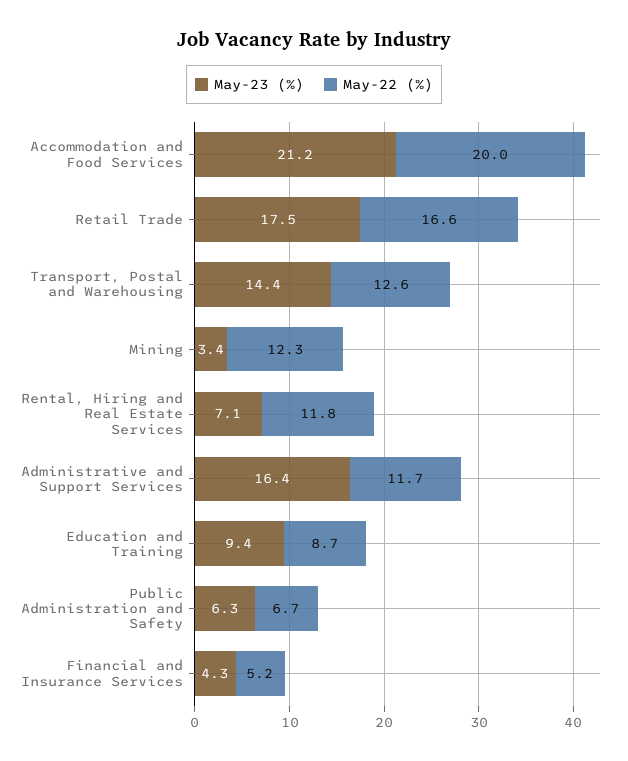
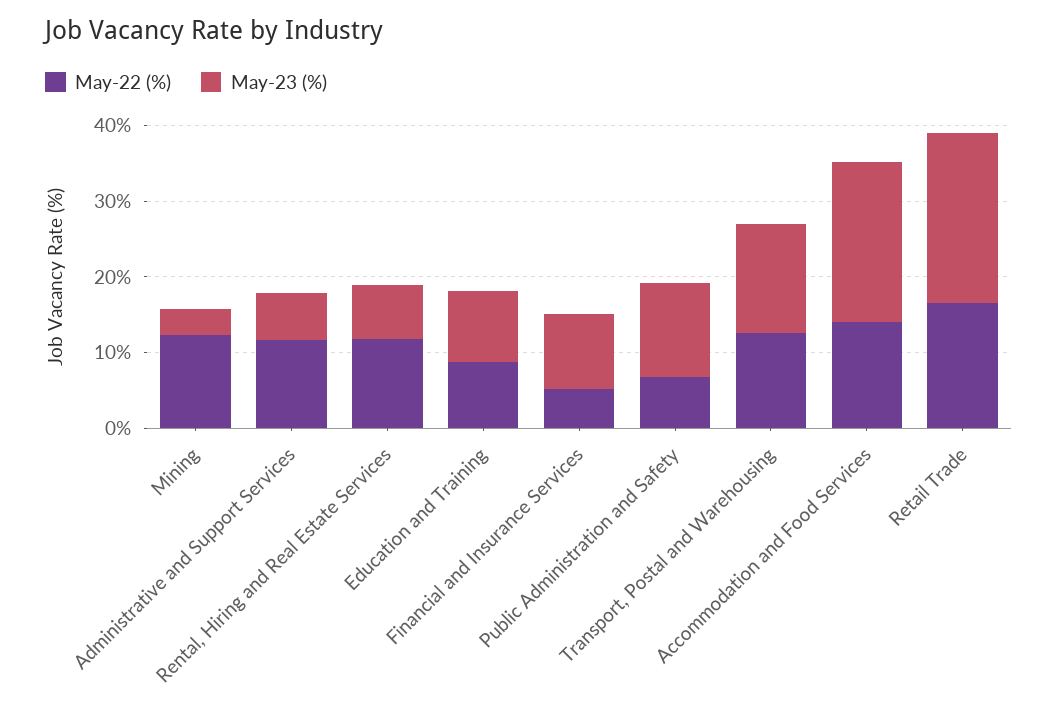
  {
    "May-23 (%)": {
      "Accommodation and Food Services": 21.2,
-     "Retail Trade": 17.5,
+     "Retail Trade": 22,
      "Transport, Postal and Warehousing": 14.4,
      "Mining": 3.4,
      "Rental, Hiring and Real Estate Services": 7.1,
-     "Administrative and Support Services": 16.4,
+     "Administrative and Support Services": 6,
      "Education and Training": 9.4,
-     "Public Administration and Safety": 6.3,
+     "Public Administration and Safety": 12,
-     "Financial and Insurance Services": 4.3
+     "Financial and Insurance Services": 10
    },
    "May-22 (%)": {
-     "Accommodation and Food Services": 20,
+     "Accommodation and Food Services": 14,
      "Retail Trade": 16.6,
      "Transport, Postal and Warehousing": 12.6,
      "Mining": 12.3,
      "Rental, Hiring and Real Estate Services": 11.8,
      "Administrative and Support Services": 11.7,
      "Education and Training": 8.7,
      "Public Administration and Safety": 6.7,
      "Financial and Insurance Services": 5.2
    }
  }

